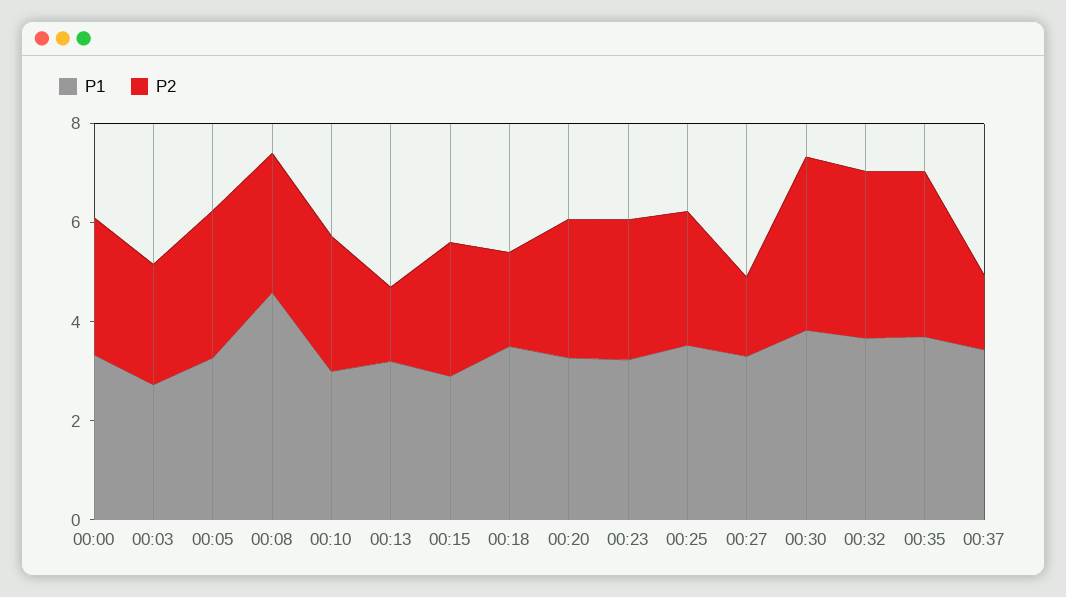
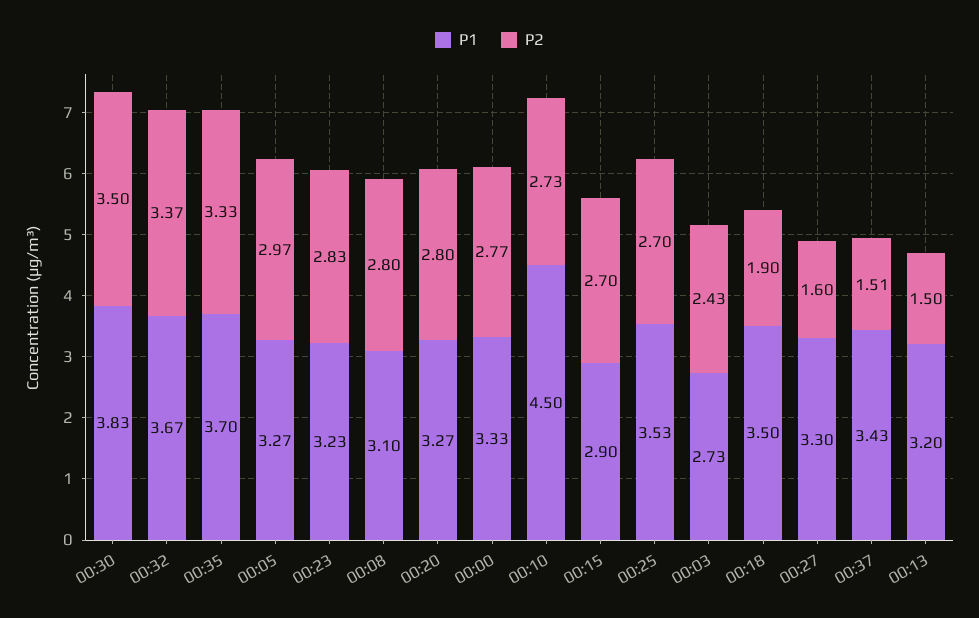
  {
    "P1": {
      "00:00": 3.33,
      "00:03": 2.73,
      "00:05": 3.27,
-     "00:08": 4.5,
+     "00:08": 3.1,
-     "00:10": 3,
+     "00:10": 4.5,
      "00:13": 3.2,
      "00:15": 2.9,
      "00:18": 3.5,
      "00:20": 3.27,
      "00:23": 3.23,
      "00:25": 3.53,
      "00:27": 3.3,
      "00:30": 3.83,
      "00:32": 3.67,
      "00:35": 3.7,
      "00:37": 3.43
    },
    "P2": {
      "00:00": 2.77,
      "00:03": 2.43,
      "00:05": 2.97,
      "00:08": 2.8,
      "00:10": 2.73,
      "00:13": 1.5,
      "00:15": 2.7,
      "00:18": 1.9,
      "00:20": 2.8,
      "00:23": 2.83,
      "00:25": 2.7,
      "00:27": 1.6,
      "00:30": 3.5,
      "00:32": 3.37,
      "00:35": 3.33,
      "00:37": 1.51
    }
  }

